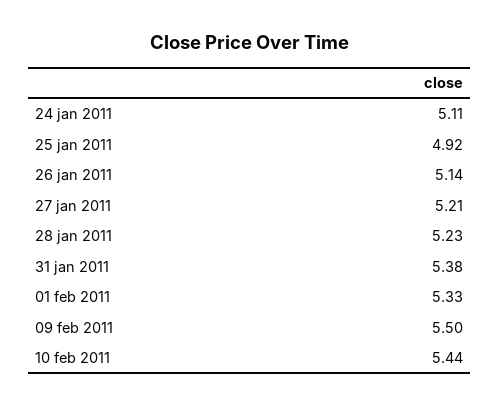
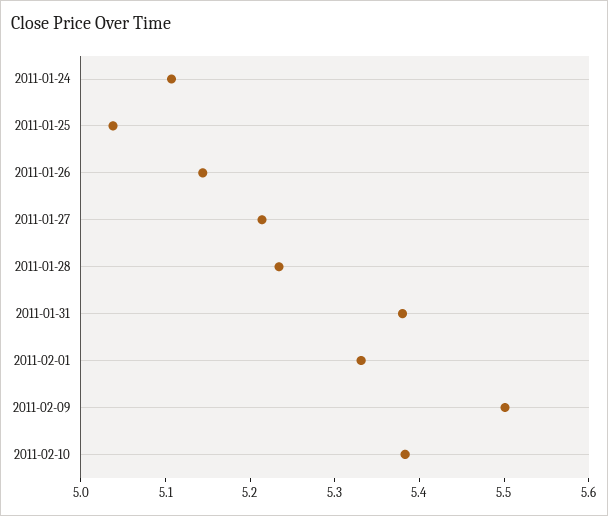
  {
    "24 jan 2011": 5.11,
-   "25 jan 2011": 4.92,
+   "25 jan 2011": 5.04,
    "26 jan 2011": 5.14,
    "27 jan 2011": 5.21,
    "28 jan 2011": 5.23,
    "31 jan 2011": 5.38,
    "01 feb 2011": 5.33,
    "09 feb 2011": 5.5,
-   "10 feb 2011": 5.44
+   "10 feb 2011": 5.38
  }

